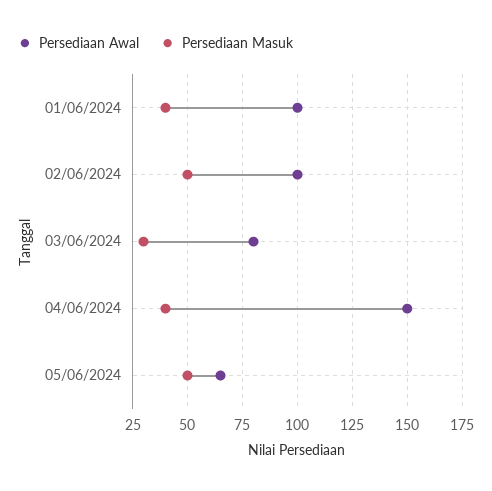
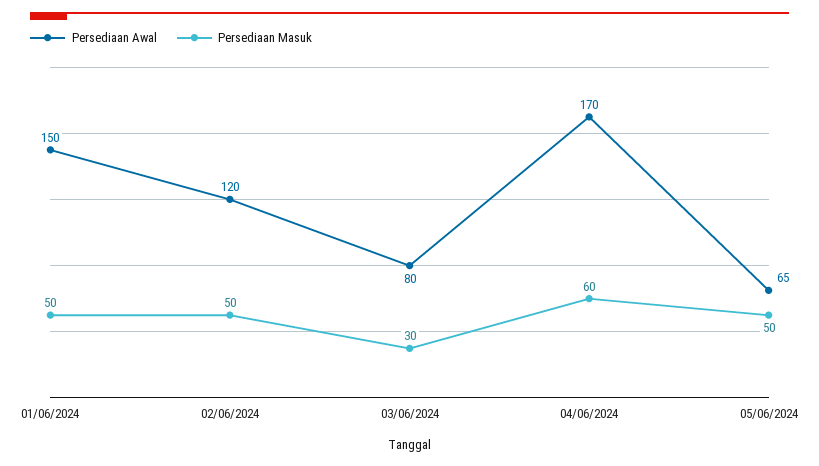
  {
    "Persediaan Awal": {
-     "01/06/2024": 100,
+     "01/06/2024": 150,
-     "02/06/2024": 100,
+     "02/06/2024": 120,
      "03/06/2024": 80,
-     "04/06/2024": 150,
+     "04/06/2024": 170,
      "05/06/2024": 65
    },
    "Persediaan Masuk": {
-     "01/06/2024": 40,
+     "01/06/2024": 50,
      "02/06/2024": 50,
      "03/06/2024": 30,
-     "04/06/2024": 40,
+     "04/06/2024": 60,
      "05/06/2024": 50
    }
  }

